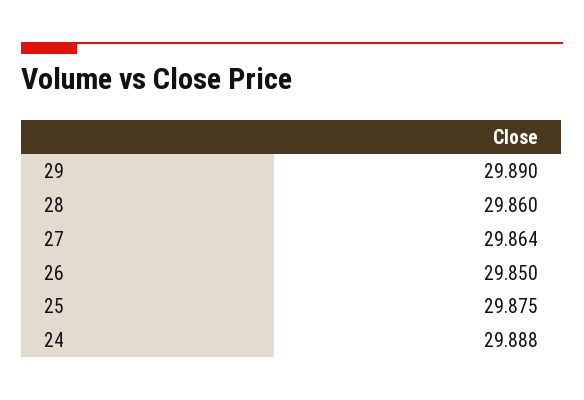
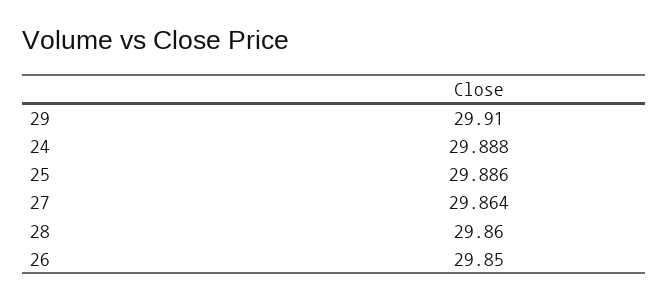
  {
-   "29": 29.89,
+   "29": 29.91,
    "28": 29.86,
    "27": 29.864,
    "26": 29.85,
-   "25": 29.875,
+   "25": 29.886,
    "24": 29.888
  }

